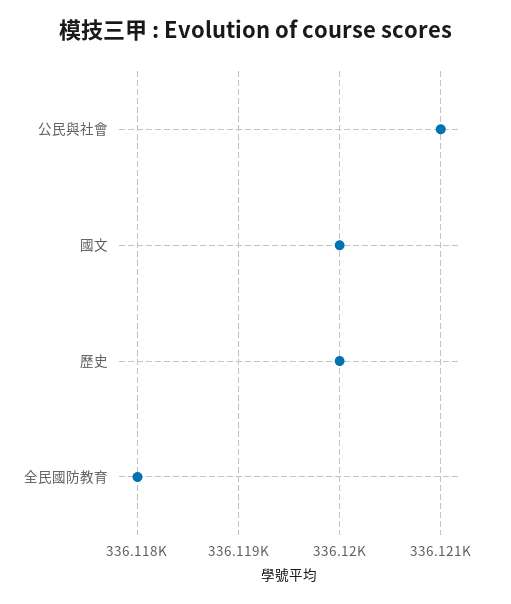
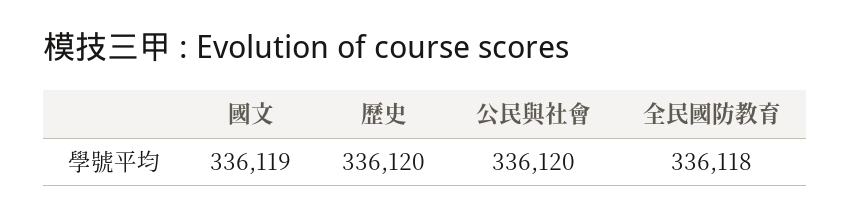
  {
-   "公民與社會": 336121,
+   "公民與社會": 336120,
-   "國文": 336120,
+   "國文": 336119,
    "歷史": 336120,
    "全民國防教育": 336118
  }

